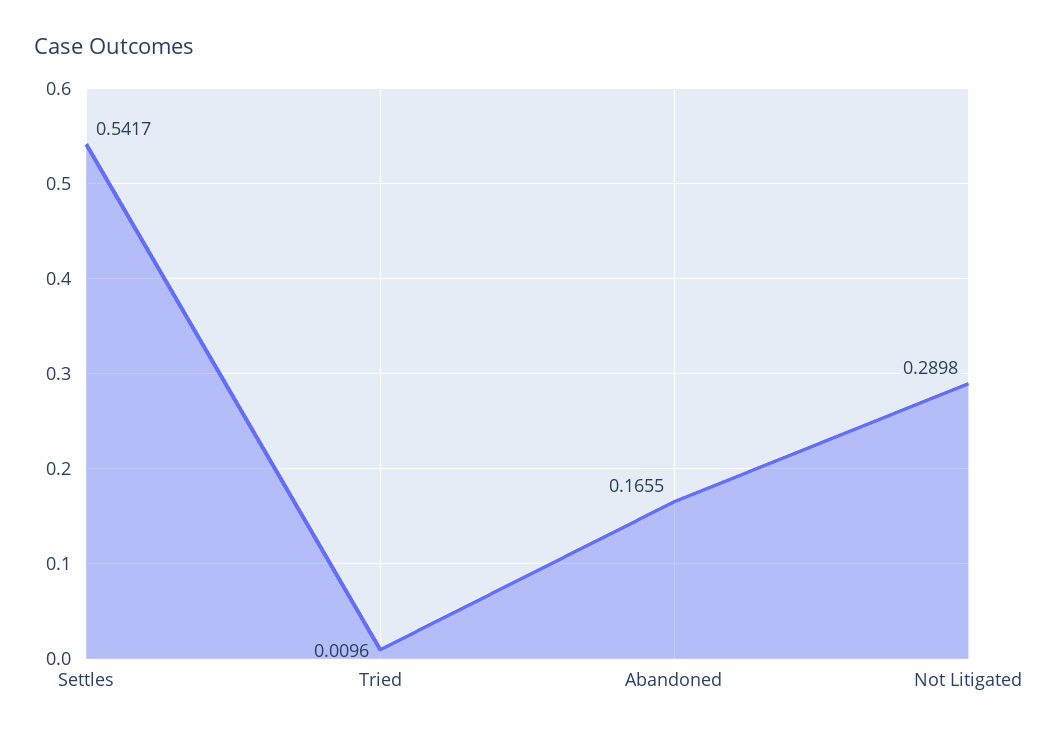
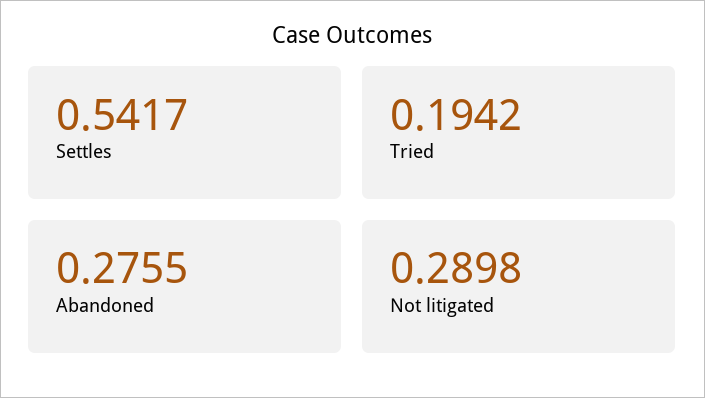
  {
    "Settles": 0.5417,
-   "Tried": 0.0096,
+   "Tried": 0.1942,
-   "Abandoned": 0.1655,
+   "Abandoned": 0.2755,
    "Not Litigated": 0.2898
  }

